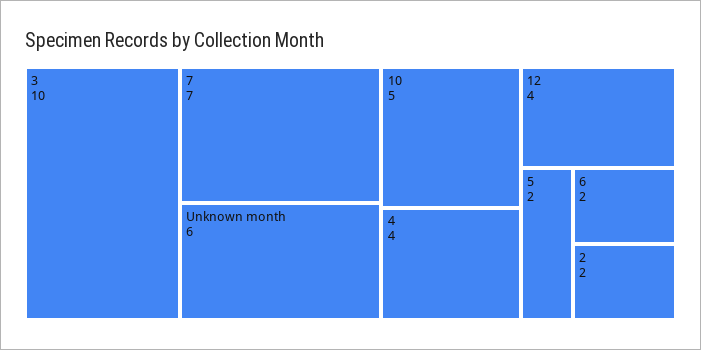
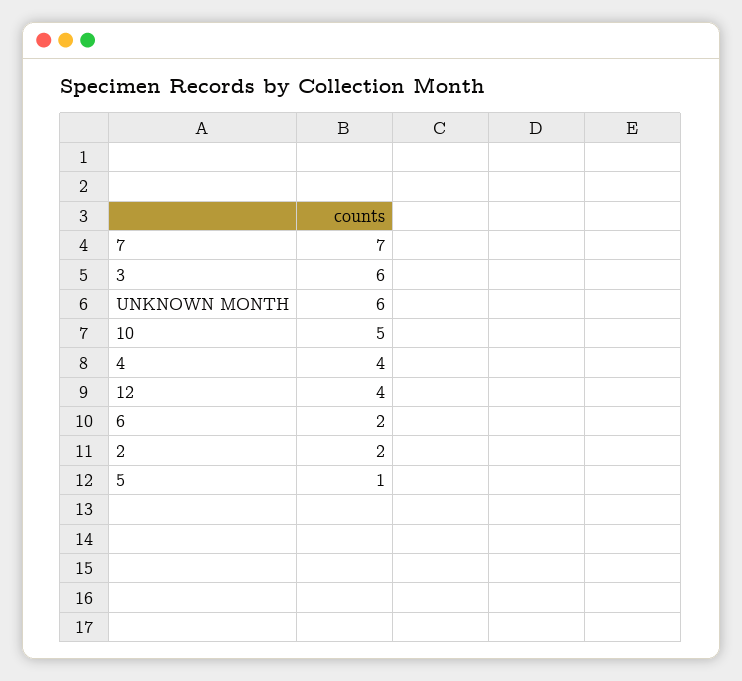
  {
-   "3": 10,
+   "3": 6,
    "7": 7,
    "Unknown month": 6,
    "10": 5,
    "4": 4,
    "12": 4,
-   "5": 2,
+   "5": 1,
    "6": 2,
    "2": 2
  }

